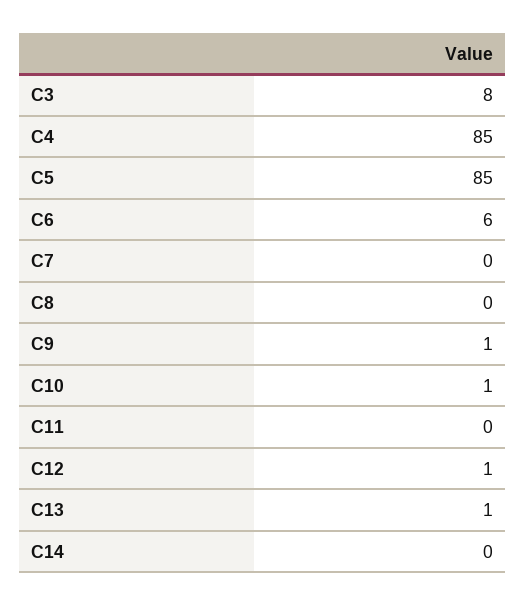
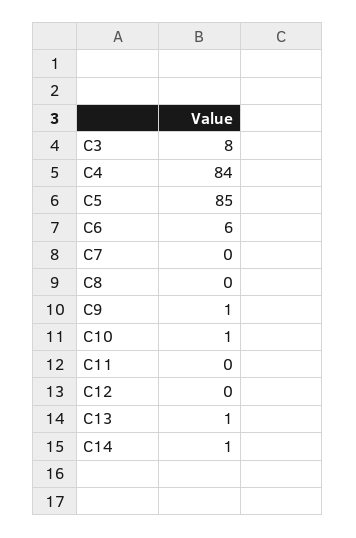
  {
    "C3": 8,
-   "C4": 85,
+   "C4": 84,
    "C5": 85,
    "C6": 6,
    "C7": 0,
    "C8": 0,
    "C9": 1,
    "C10": 1,
    "C11": 0,
-   "C12": 1,
+   "C12": 0,
    "C13": 1,
-   "C14": 0
+   "C14": 1
  }

